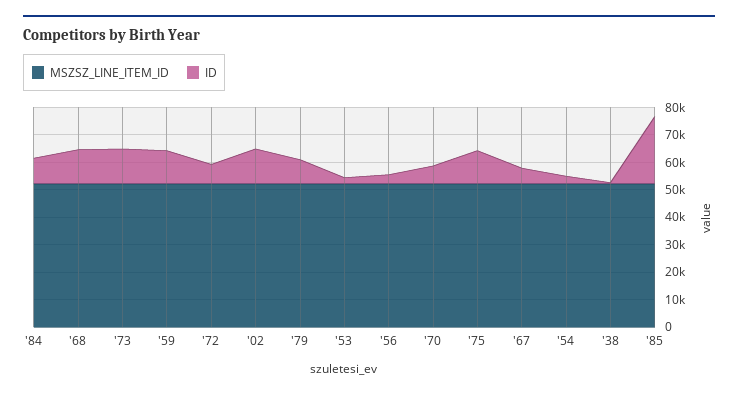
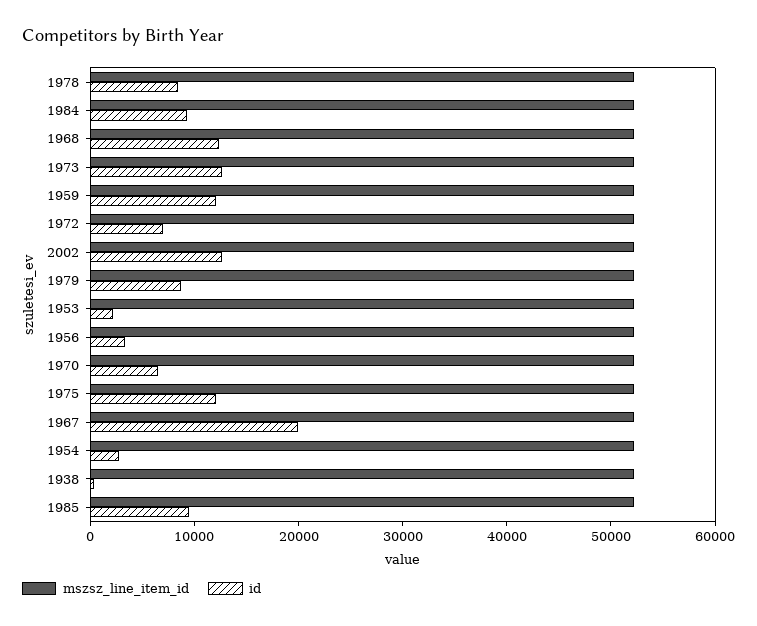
  {
    "MSZSZ_LINE_ITEM_ID": {
      "'84": 52000,
      "'68": 52000,
      "'73": 52000,
      "'59": 52000,
      "'72": 52000,
      "'02": 52000,
      "'79": 52000,
      "'53": 52000,
      "'56": 52000,
      "'70": 52000,
      "'75": 52000,
      "'67": 52000,
      "'54": 52000,
      "'38": 52000,
-     "'85": 52000
+     "'85": 52000,
+     "1978": 52000
    },
    "ID": {
      "'84": 10000,
      "'68": 12000,
      "'73": 12000,
      "'59": 12000,
      "'72": 8000,
      "'02": 12000,
      "'79": 8000,
      "'53": 2000,
      "'56": 4000,
      "'70": 6000,
      "'75": 12000,
-     "'67": 5000,
+     "'67": 20000,
      "'54": 2000,
      "'38": 0,
-     "'85": 25000
+     "'85": 10000,
+     "1978": 8000
    }
  }

